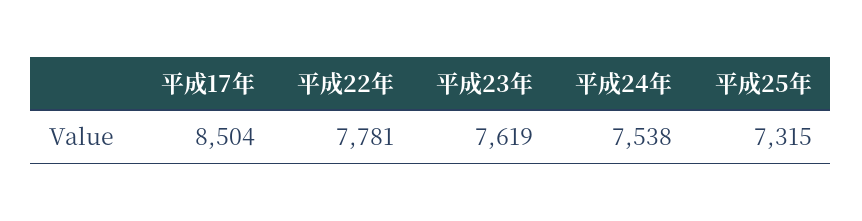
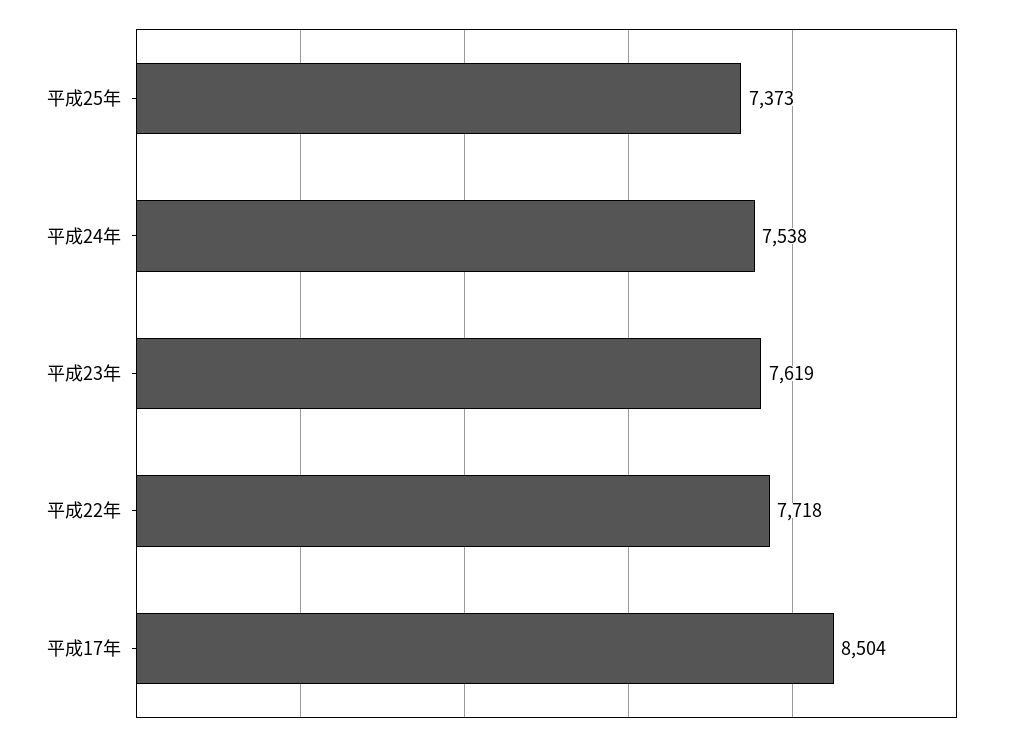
  {
    "平成17年": 8504,
-   "平成22年": 7781,
+   "平成22年": 7718,
    "平成23年": 7619,
    "平成24年": 7538,
-   "平成25年": 7315
+   "平成25年": 7373
  }

